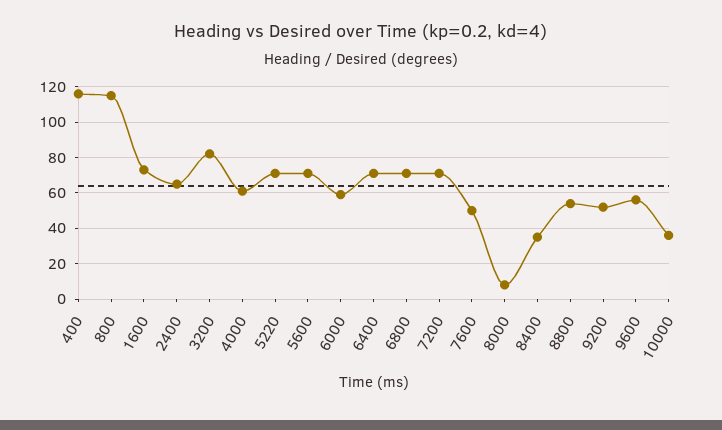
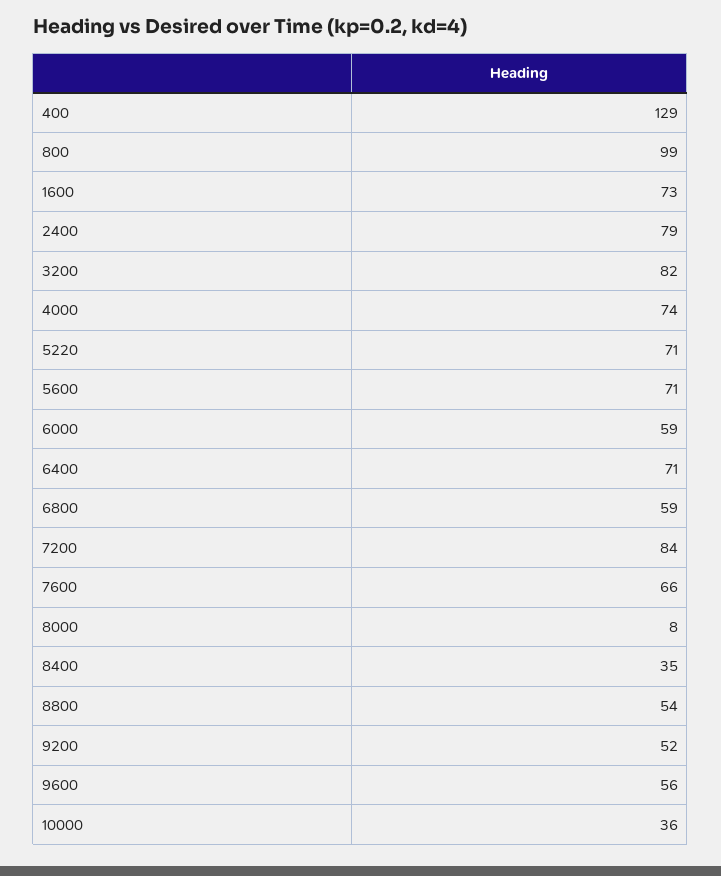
  {
-   "400": 115,
+   "400": 129,
-   "800": 115,
+   "800": 99,
    "1600": 73,
-   "2400": 65,
+   "2400": 79,
    "3200": 82,
-   "4000": 60,
+   "4000": 74,
    "5220": 71,
    "5600": 71,
    "6000": 59,
    "6400": 71,
-   "6800": 70,
+   "6800": 59,
-   "7200": 70,
+   "7200": 84,
-   "7600": 50,
+   "7600": 66,
    "8000": 8,
    "8400": 35,
    "8800": 54,
    "9200": 52,
    "9600": 56,
    "10000": 36
  }

